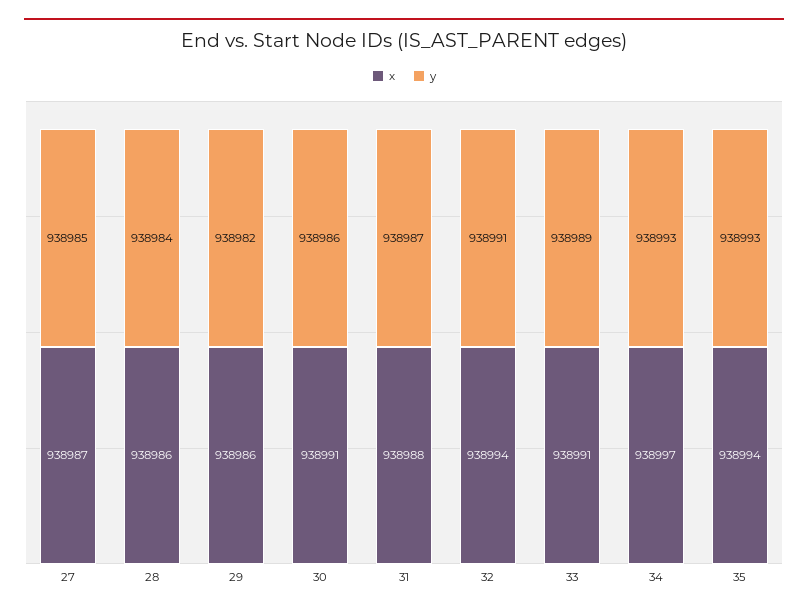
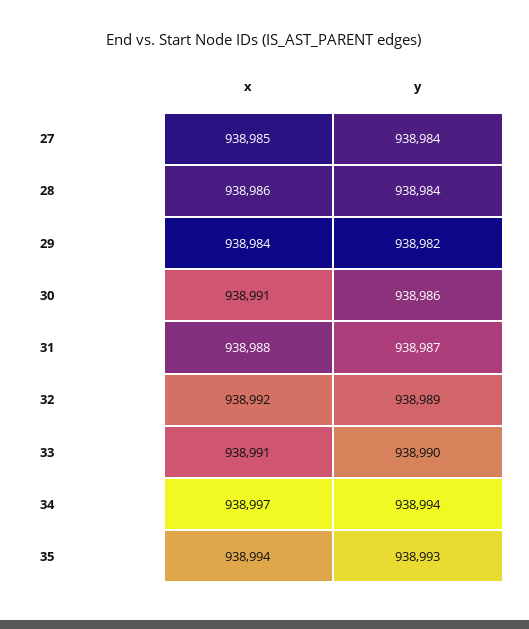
  {
    "x": {
-     "27": 938987,
+     "27": 938985,
      "28": 938986,
-     "29": 938986,
+     "29": 938984,
      "30": 938991,
      "31": 938988,
-     "32": 938994,
+     "32": 938992,
      "33": 938991,
      "34": 938997,
      "35": 938994
    },
    "y": {
-     "27": 938985,
+     "27": 938984,
      "28": 938984,
      "29": 938982,
      "30": 938986,
      "31": 938987,
-     "32": 938991,
+     "32": 938989,
-     "33": 938989,
+     "33": 938990,
-     "34": 938993,
+     "34": 938994,
      "35": 938993
    }
  }

